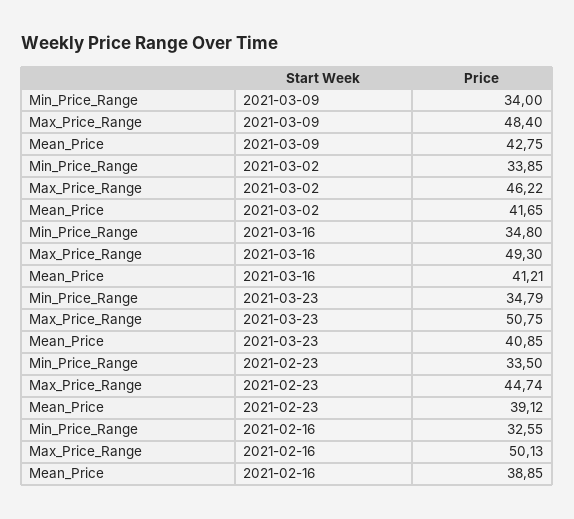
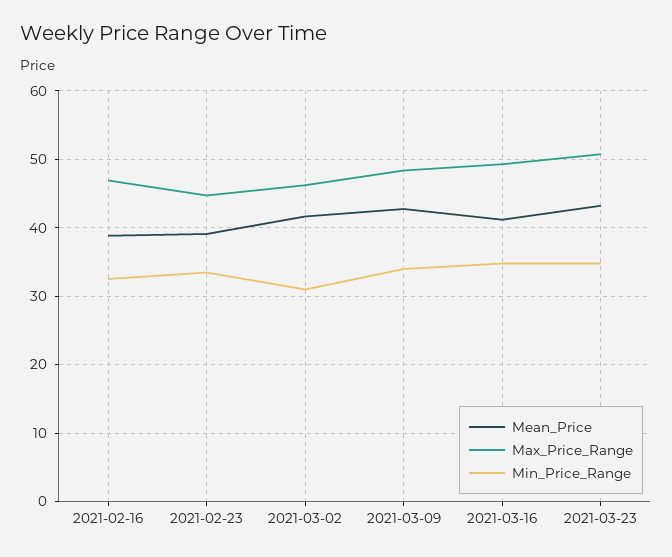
  {
    "Min_Price_Range": {
      "2021-03-09": 34,
-     "2021-03-02": 33.85,
+     "2021-03-02": 31,
      "2021-03-16": 34.8,
      "2021-03-23": 34.79,
      "2021-02-23": 33.5,
      "2021-02-16": 32.55
    },
    "Max_Price_Range": {
      "2021-03-09": 48.4,
      "2021-03-02": 46.22,
      "2021-03-16": 49.3,
      "2021-03-23": 50.75,
      "2021-02-23": 44.74,
-     "2021-02-16": 50.13
+     "2021-02-16": 47
    },
    "Mean_Price": {
      "2021-03-09": 42.75,
      "2021-03-02": 41.65,
      "2021-03-16": 41.21,
-     "2021-03-23": 40.85,
+     "2021-03-23": 43,
      "2021-02-23": 39.12,
      "2021-02-16": 38.85
    }
  }

